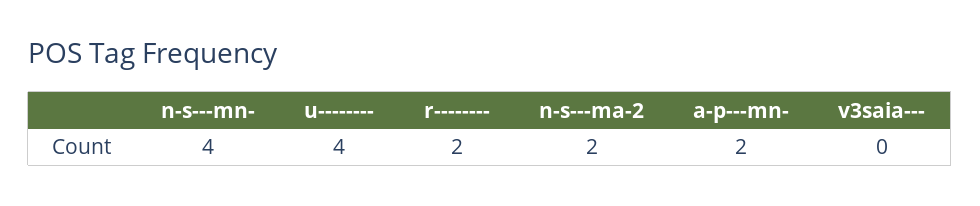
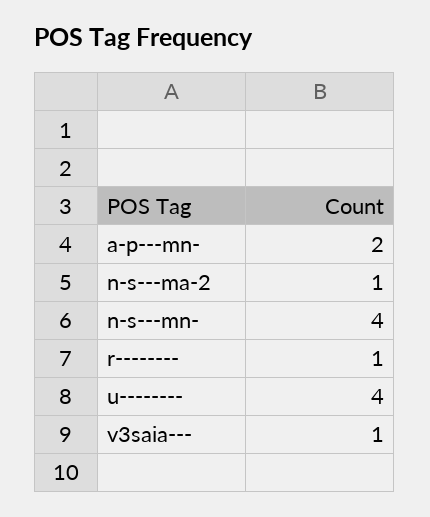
  {
    "n-s---mn-": 4,
    "u--------": 4,
-   "r--------": 2,
+   "r--------": 1,
-   "n-s---ma-2": 2,
+   "n-s---ma-2": 1,
    "a-p---mn-": 2,
-   "v3saia---": 0
+   "v3saia---": 1
  }

